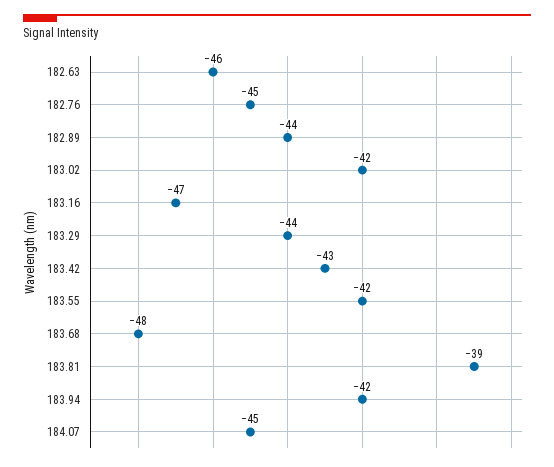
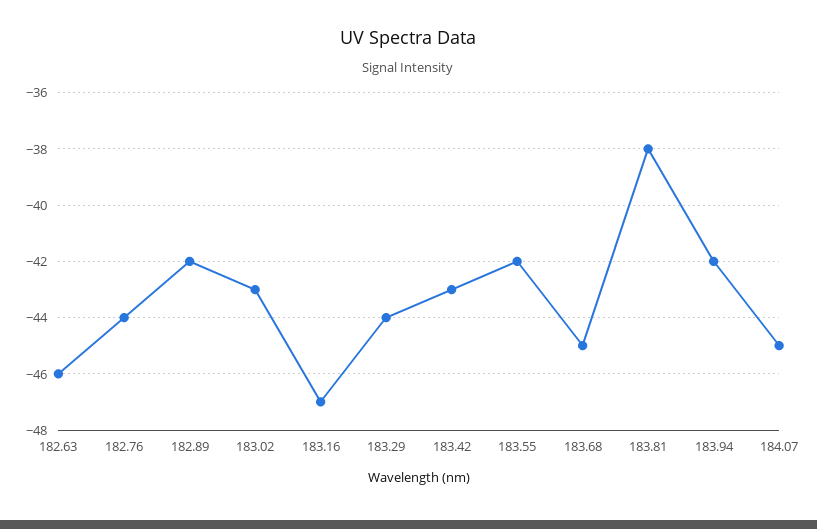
  {
    "182.63": -46,
-   "182.76": -45,
+   "182.76": -44,
-   "182.89": -44,
+   "182.89": -42,
-   "183.02": -42,
+   "183.02": -43,
    "183.16": -47,
    "183.29": -44,
    "183.42": -43,
    "183.55": -42,
-   "183.68": -48,
+   "183.68": -45,
-   "183.81": -39,
+   "183.81": -38,
    "183.94": -42,
    "184.07": -45
  }

